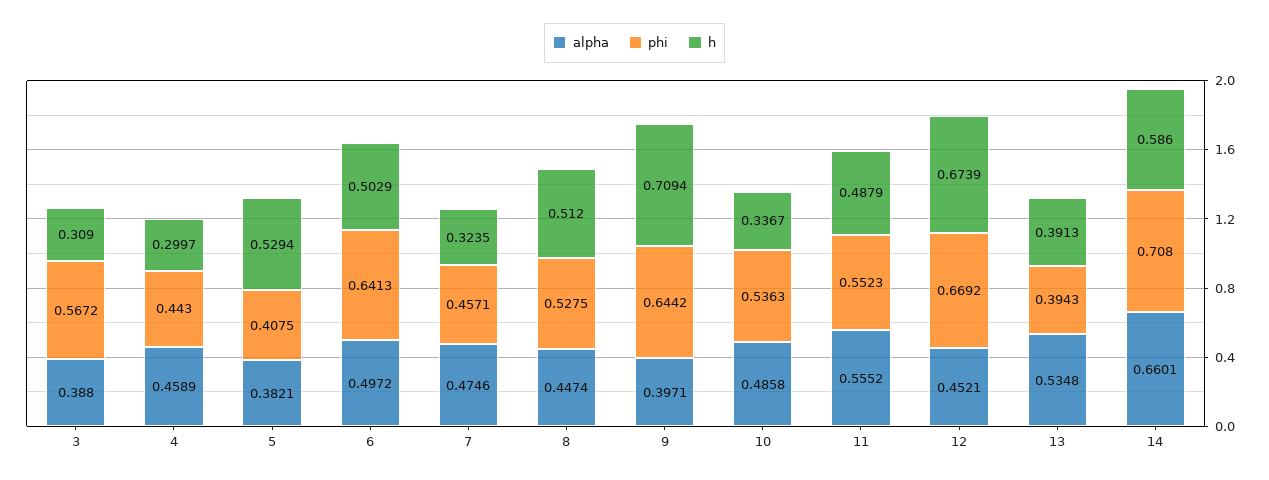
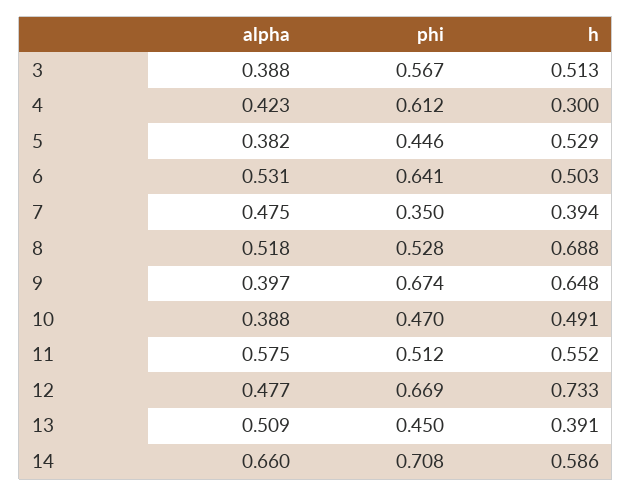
  {
    "alpha": {
      "3": 0.388,
-     "4": 0.4589,
+     "4": 0.423,
      "5": 0.3821,
-     "6": 0.4972,
+     "6": 0.531,
      "7": 0.4746,
-     "8": 0.4474,
+     "8": 0.518,
      "9": 0.3971,
-     "10": 0.4858,
+     "10": 0.388,
-     "11": 0.5552,
+     "11": 0.575,
-     "12": 0.4521,
+     "12": 0.477,
-     "13": 0.5348,
+     "13": 0.509,
      "14": 0.6601
    },
    "phi": {
      "3": 0.5672,
-     "4": 0.443,
+     "4": 0.612,
-     "5": 0.4075,
+     "5": 0.446,
      "6": 0.6413,
-     "7": 0.4571,
+     "7": 0.35,
      "8": 0.5275,
-     "9": 0.6442,
+     "9": 0.674,
-     "10": 0.5363,
+     "10": 0.47,
-     "11": 0.5523,
+     "11": 0.512,
      "12": 0.6692,
-     "13": 0.3943,
+     "13": 0.45,
      "14": 0.708
    },
    "h": {
-     "3": 0.309,
+     "3": 0.513,
      "4": 0.2997,
      "5": 0.5294,
      "6": 0.5029,
-     "7": 0.3235,
+     "7": 0.394,
-     "8": 0.512,
+     "8": 0.688,
-     "9": 0.7094,
+     "9": 0.648,
-     "10": 0.3367,
+     "10": 0.491,
-     "11": 0.4879,
+     "11": 0.552,
-     "12": 0.6739,
+     "12": 0.733,
      "13": 0.3913,
      "14": 0.586
    }
  }

